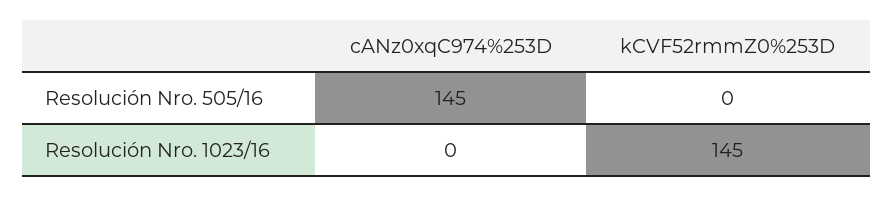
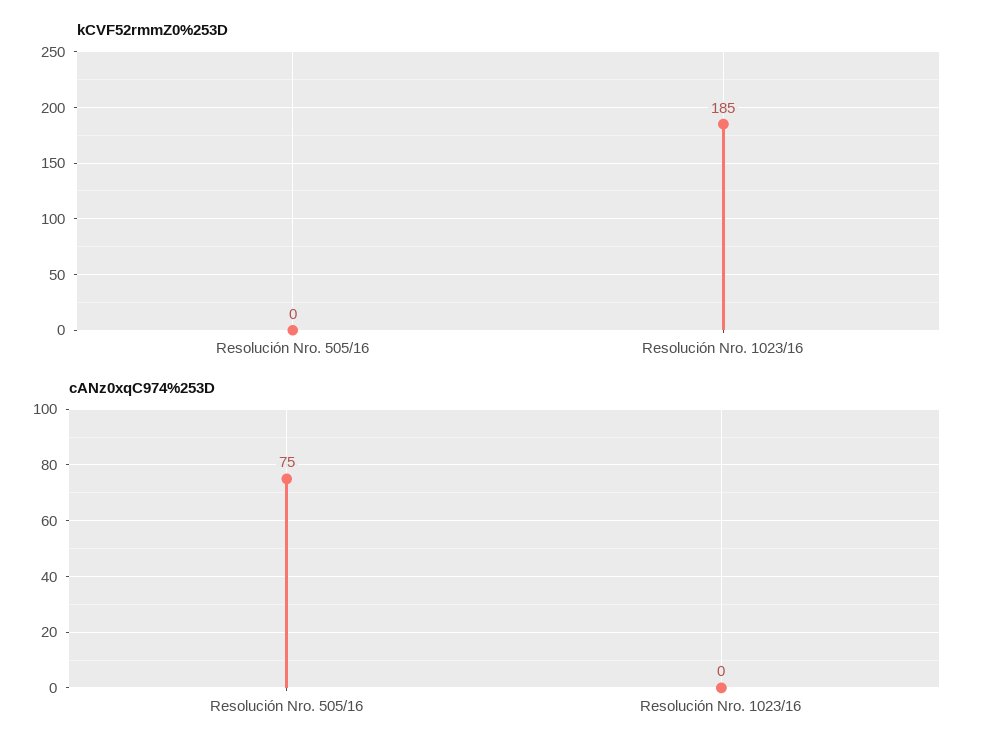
  {
    "cANz0xqC974%253D": {
-     "Resolución Nro. 505/16": 145,
+     "Resolución Nro. 505/16": 75,
      "Resolución Nro. 1023/16": 0
    },
    "kCVF52rmmZ0%253D": {
      "Resolución Nro. 505/16": 0,
-     "Resolución Nro. 1023/16": 145
+     "Resolución Nro. 1023/16": 185
    }
  }

